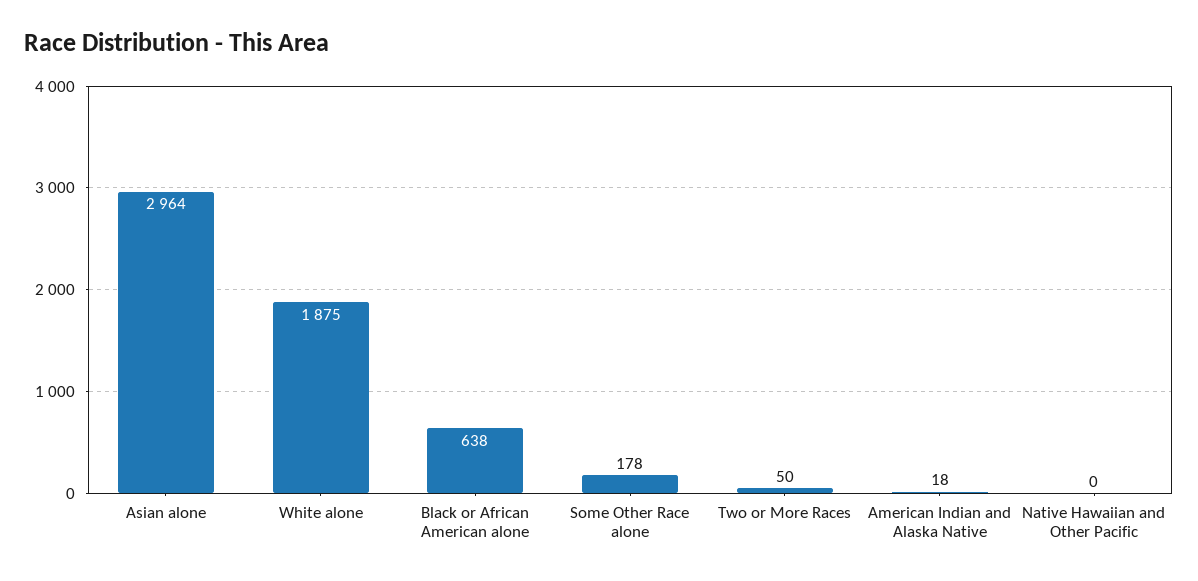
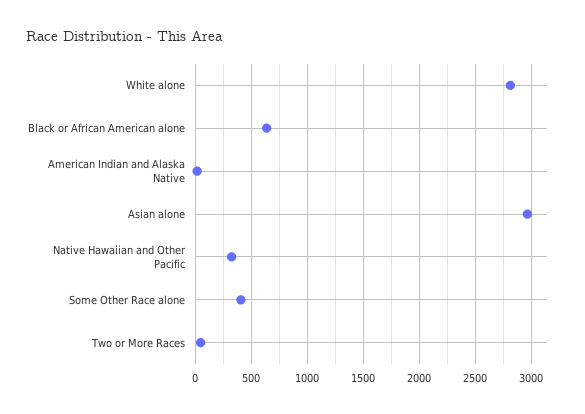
  {
    "Asian alone": 2964,
-   "White alone": 1875,
+   "White alone": 2800,
    "Black or African American alone": 638,
-   "Some Other Race alone": 178,
+   "Some Other Race alone": 400,
    "Two or More Races": 50,
    "American Indian and Alaska Native": 18,
-   "Native Hawaiian and Other Pacific": 0
+   "Native Hawaiian and Other Pacific": 300
  }

